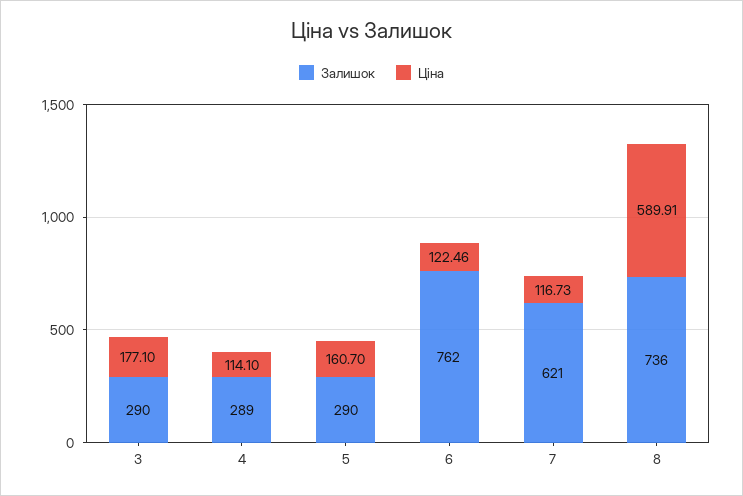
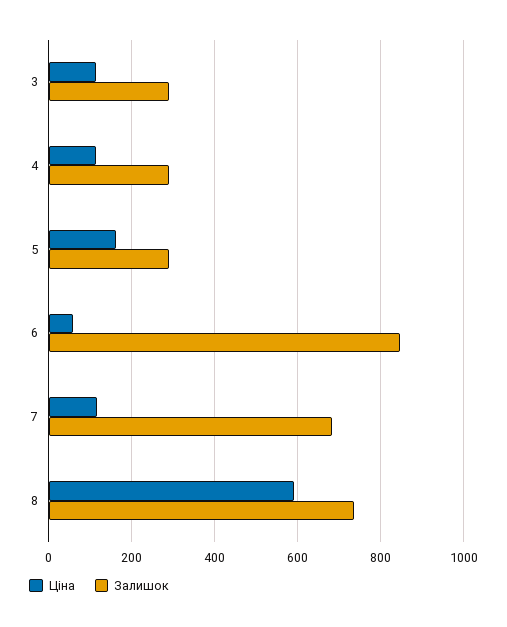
  {
    "Залишок": {
      "3": 290,
      "4": 289,
      "5": 290,
-     "6": 762,
+     "6": 840,
-     "7": 621,
+     "7": 680,
      "8": 736
    },
    "Ціна": {
-     "3": 177.1,
+     "3": 120,
      "4": 114.1,
      "5": 160.7,
-     "6": 122.46,
+     "6": 60,
      "7": 116.73,
      "8": 589.91
    }
  }

